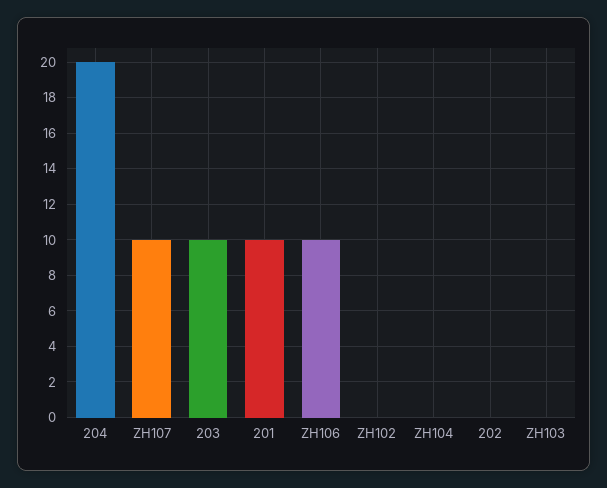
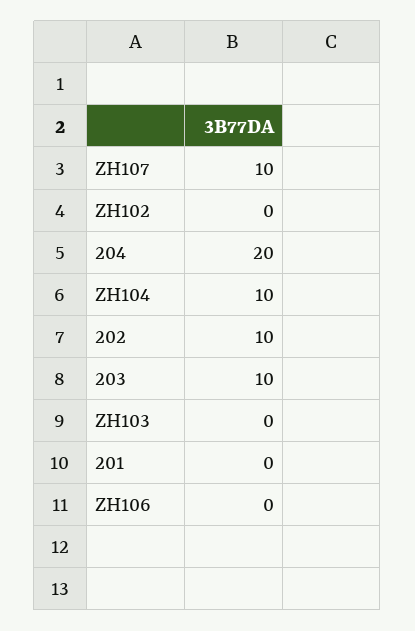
  {
    "204": 20,
    "ZH107": 10,
    "203": 10,
-   "201": 10,
+   "201": 0,
-   "ZH106": 10,
+   "ZH106": 0,
    "ZH102": 0,
-   "ZH104": 0,
+   "ZH104": 10,
-   "202": 0,
+   "202": 10,
    "ZH103": 0
  }

